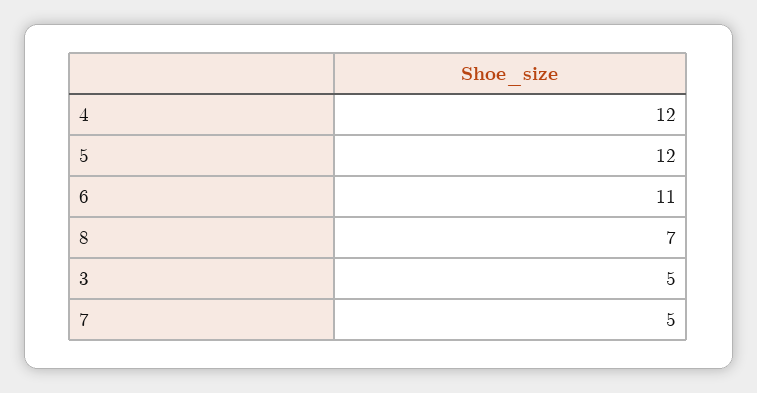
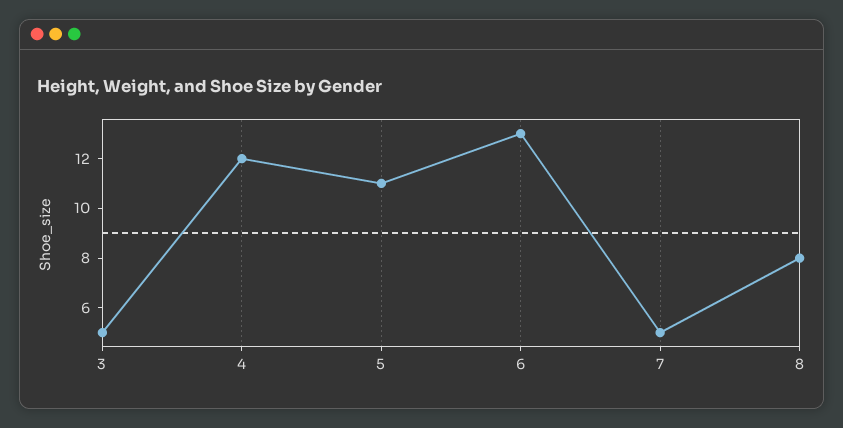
  {
    "4": 12,
-   "5": 12,
+   "5": 11,
-   "6": 11,
+   "6": 13,
-   "8": 7,
+   "8": 8,
    "3": 5,
    "7": 5
  }

